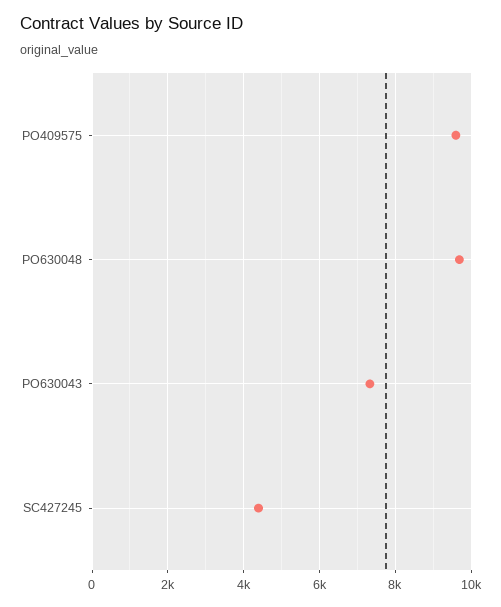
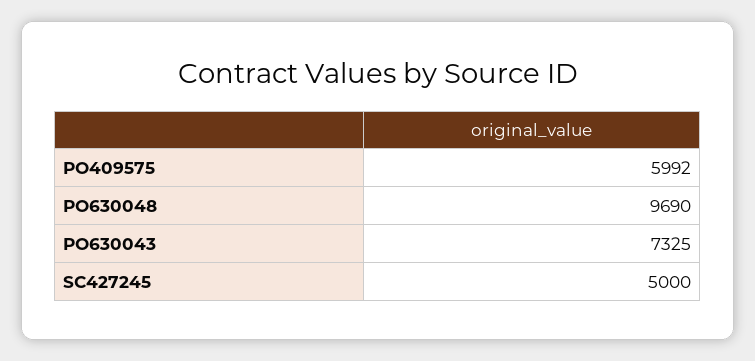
  {
-   "PO409575": 9600,
+   "PO409575": 5992,
    "PO630048": 9690,
    "PO630043": 7325,
-   "SC427245": 4400
+   "SC427245": 5000
  }

